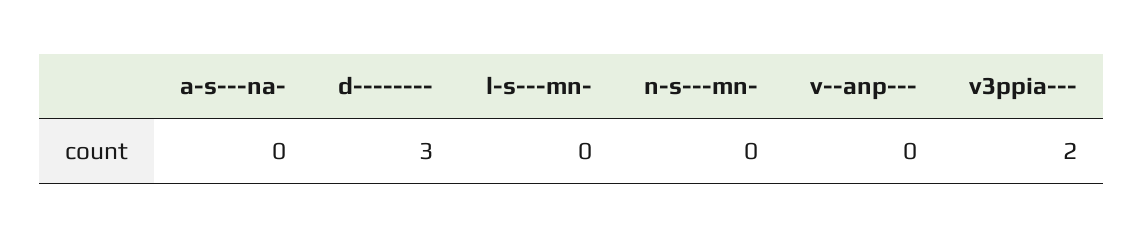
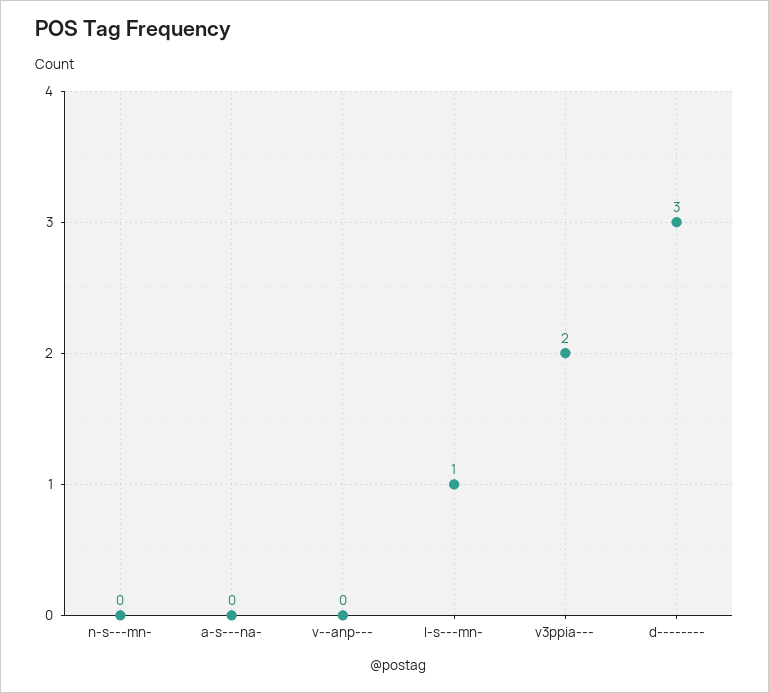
  {
    "a-s---na-": 0,
    "d--------": 3,
-   "l-s---mn-": 0,
+   "l-s---mn-": 1,
    "n-s---mn-": 0,
    "v--anp---": 0,
    "v3ppia---": 2
  }

